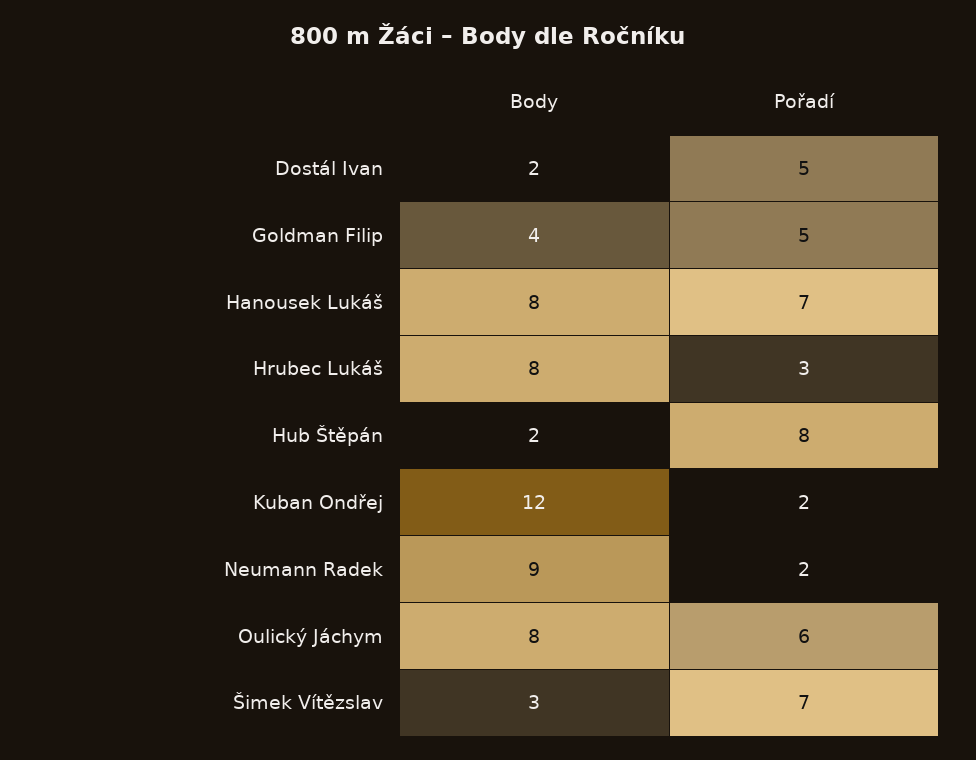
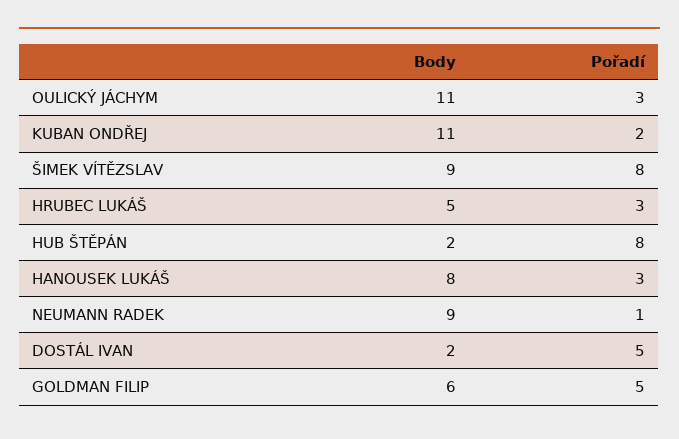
  {
    "Body": {
      "Dostál Ivan": 2,
-     "Goldman Filip": 4,
+     "Goldman Filip": 6,
      "Hanousek Lukáš": 8,
-     "Hrubec Lukáš": 8,
+     "Hrubec Lukáš": 5,
      "Hub Štěpán": 2,
-     "Kuban Ondřej": 12,
+     "Kuban Ondřej": 11,
      "Neumann Radek": 9,
-     "Oulický Jáchym": 8,
+     "Oulický Jáchym": 11,
-     "Šimek Vítězslav": 3
+     "Šimek Vítězslav": 9
    },
    "Pořadí": {
      "Dostál Ivan": 5,
      "Goldman Filip": 5,
-     "Hanousek Lukáš": 7,
+     "Hanousek Lukáš": 3,
      "Hrubec Lukáš": 3,
      "Hub Štěpán": 8,
      "Kuban Ondřej": 2,
-     "Neumann Radek": 2,
+     "Neumann Radek": 1,
-     "Oulický Jáchym": 6,
+     "Oulický Jáchym": 3,
-     "Šimek Vítězslav": 7
+     "Šimek Vítězslav": 8
    }
  }

